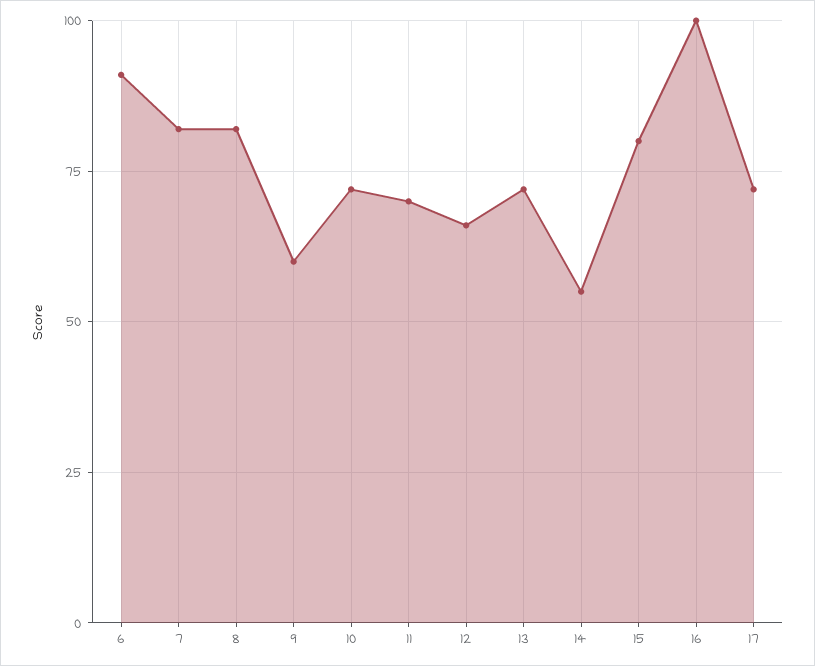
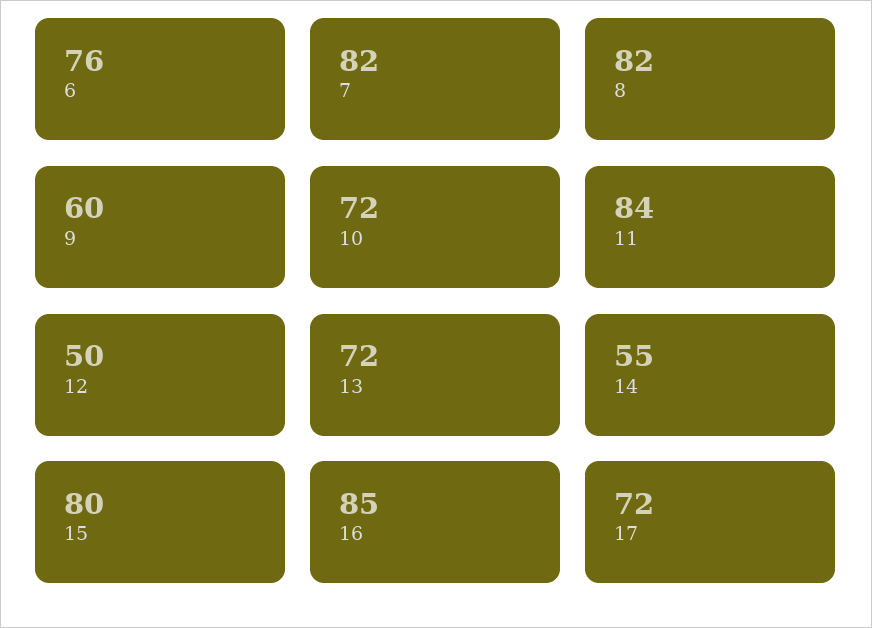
  {
-   "6": 90,
+   "6": 76,
    "7": 82,
    "8": 82,
    "9": 60,
    "10": 72,
-   "11": 70,
+   "11": 84,
-   "12": 65,
+   "12": 50,
    "13": 72,
    "14": 55,
    "15": 80,
-   "16": 100,
+   "16": 85,
    "17": 72
  }

